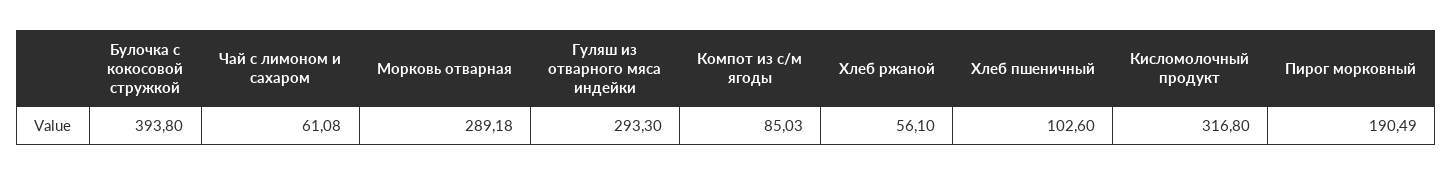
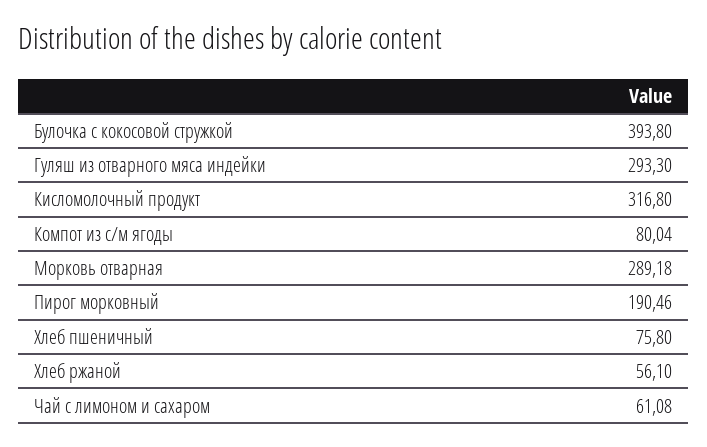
  {
    "Булочка с кокосовой стружкой": 393.8,
    "Чай с лимоном и сахаром": 61.08,
    "Морковь отварная": 289.18,
    "Гуляш из отварного мяса индейки": 293.3,
-   "Компот из с/м ягоды": 85.03,
+   "Компот из с/м ягоды": 80.04,
    "Хлеб ржаной": 56.1,
-   "Хлеб пшеничный": 102.6,
+   "Хлеб пшеничный": 75.8,
    "Кисломолочный продукт": 316.8,
-   "Пирог морковный": 190.49
+   "Пирог морковный": 190.46
  }

